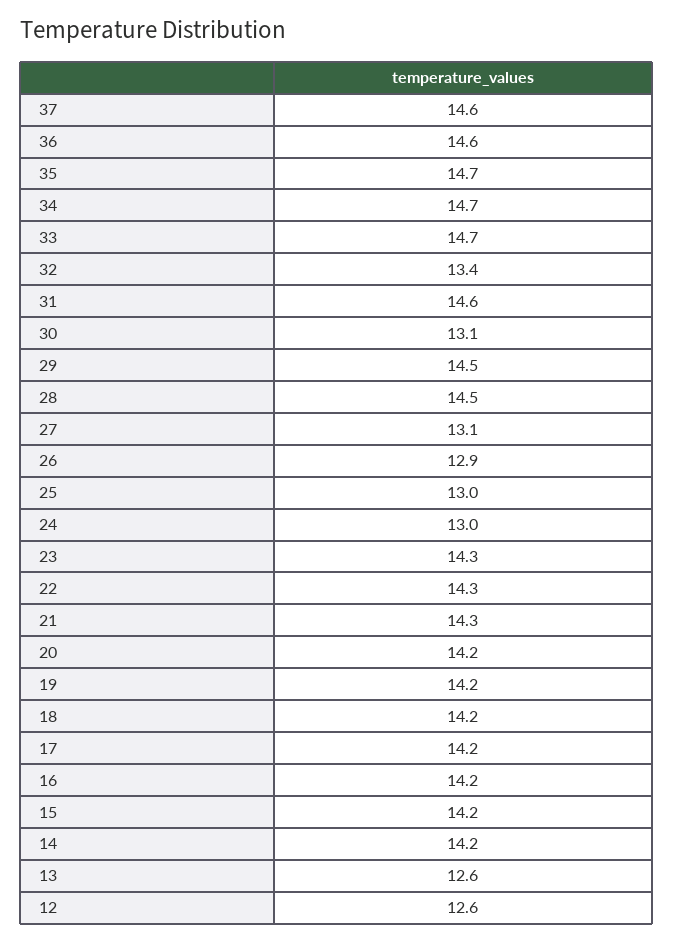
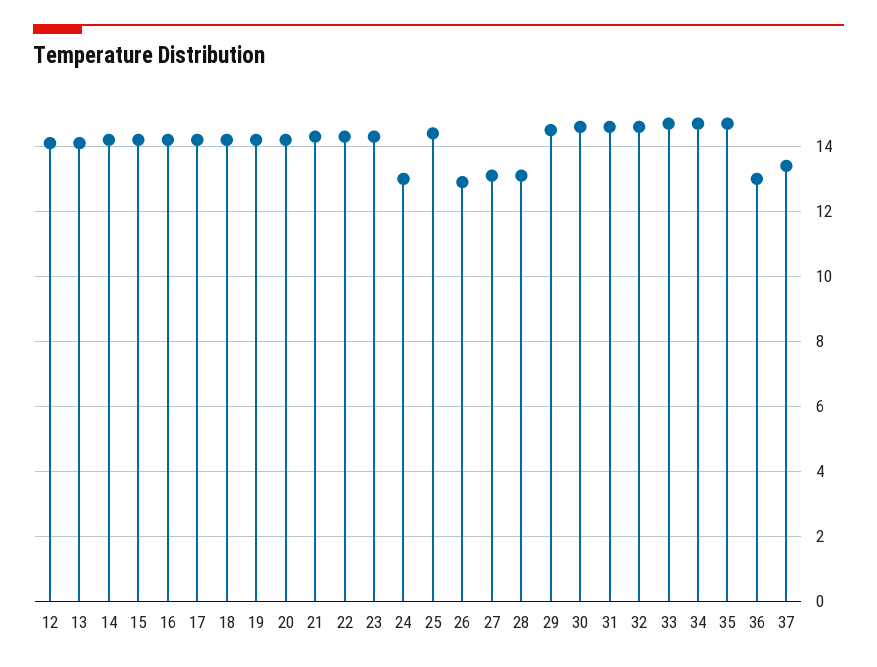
  {
-   "37": 14.6,
+   "37": 13.5,
-   "36": 14.6,
+   "36": 13,
    "35": 14.7,
    "34": 14.7,
    "33": 14.7,
-   "32": 13.4,
+   "32": 14.5,
    "31": 14.6,
-   "30": 13.1,
+   "30": 14.5,
    "29": 14.5,
-   "28": 14.5,
+   "28": 13,
    "27": 13.1,
    "26": 12.9,
-   "25": 13,
+   "25": 14.5,
    "24": 13,
    "23": 14.3,
    "22": 14.3,
    "21": 14.3,
    "20": 14.2,
    "19": 14.2,
    "18": 14.2,
    "17": 14.2,
    "16": 14.2,
    "15": 14.2,
    "14": 14.2,
-   "13": 12.6,
+   "13": 14,
-   "12": 12.6
+   "12": 14
  }

